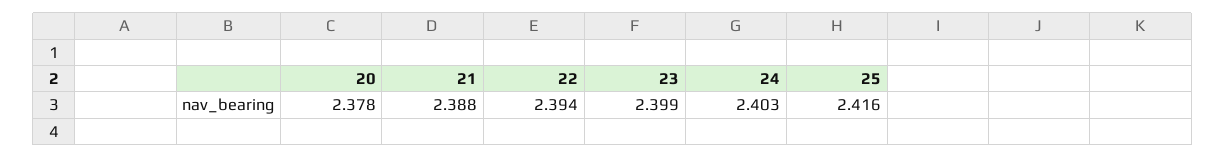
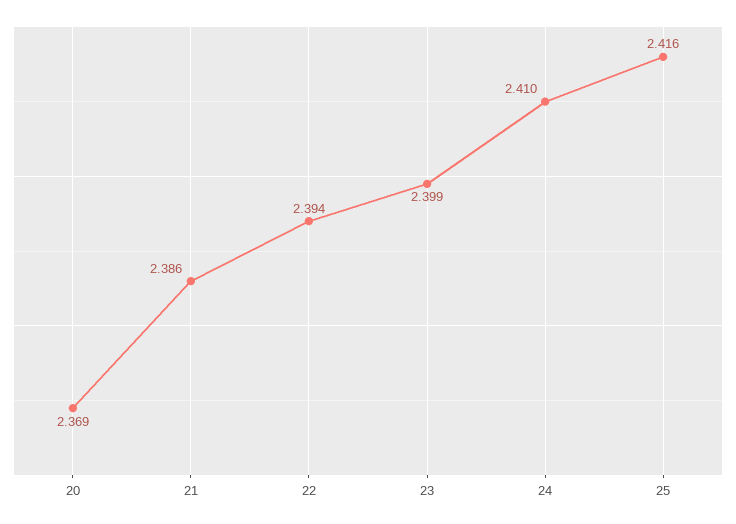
  {
-   "20": 2.378,
+   "20": 2.369,
-   "21": 2.388,
+   "21": 2.386,
    "22": 2.394,
    "23": 2.399,
-   "24": 2.403,
+   "24": 2.41,
    "25": 2.416
  }

